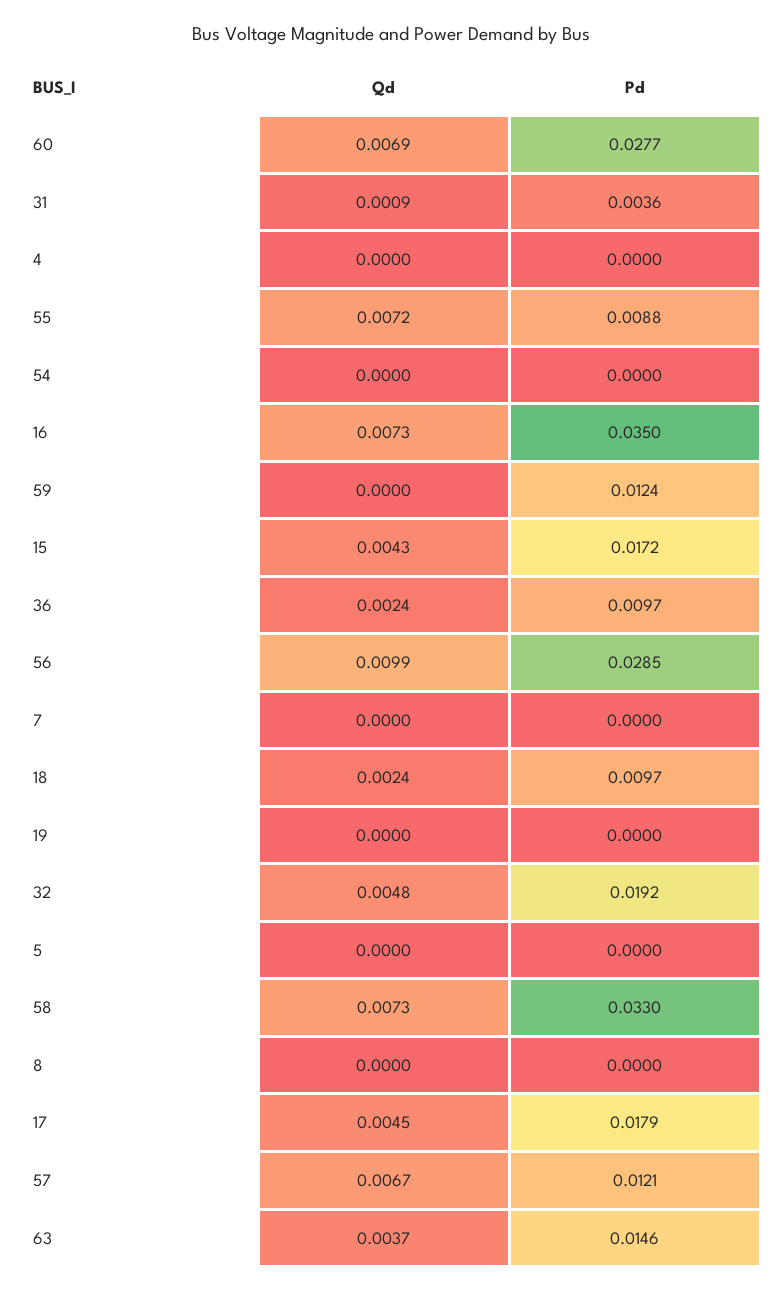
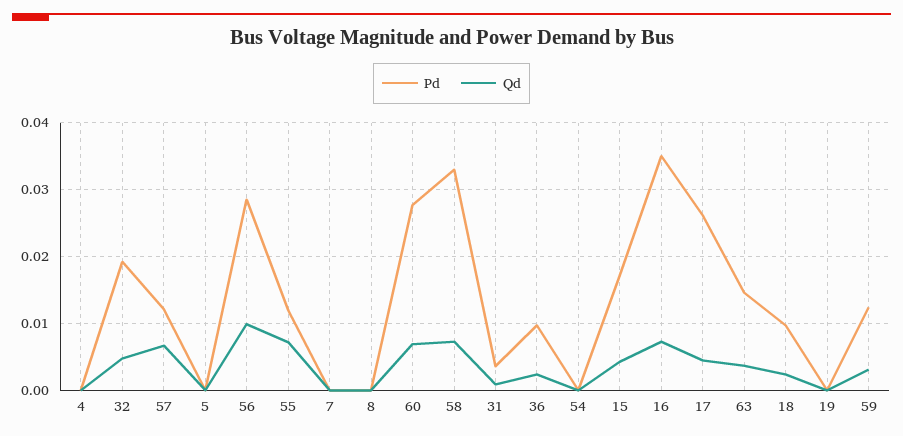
  {
    "Qd": {
      "60": 0.0069,
      "31": 0.0009,
      "4": 0,
      "55": 0.0072,
      "54": 0,
      "16": 0.0073,
-     "59": 0,
+     "59": 0.003,
      "15": 0.0043,
      "36": 0.0024,
      "56": 0.0099,
      "7": 0,
      "18": 0.0024,
      "19": 0,
      "32": 0.0048,
      "5": 0,
      "58": 0.0073,
      "8": 0,
      "17": 0.0045,
      "57": 0.0067,
      "63": 0.0037
    },
    "Pd": {
      "60": 0.0277,
      "31": 0.0036,
      "4": 0,
-     "55": 0.0088,
+     "55": 0.012,
      "54": 0,
      "16": 0.035,
      "59": 0.0124,
      "15": 0.0172,
      "36": 0.0097,
      "56": 0.0285,
      "7": 0,
      "18": 0.0097,
      "19": 0,
      "32": 0.0192,
      "5": 0,
      "58": 0.033,
      "8": 0,
-     "17": 0.0179,
+     "17": 0.026,
      "57": 0.0121,
      "63": 0.0146
    }
  }

